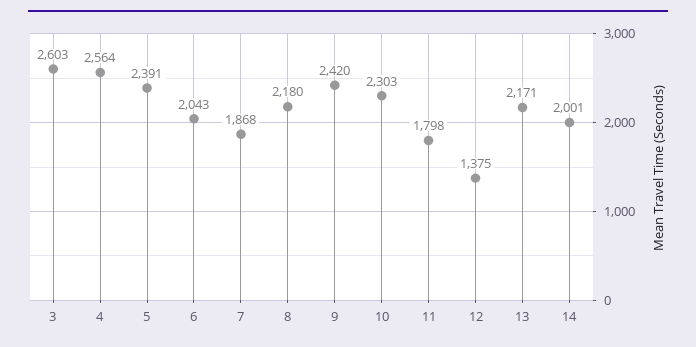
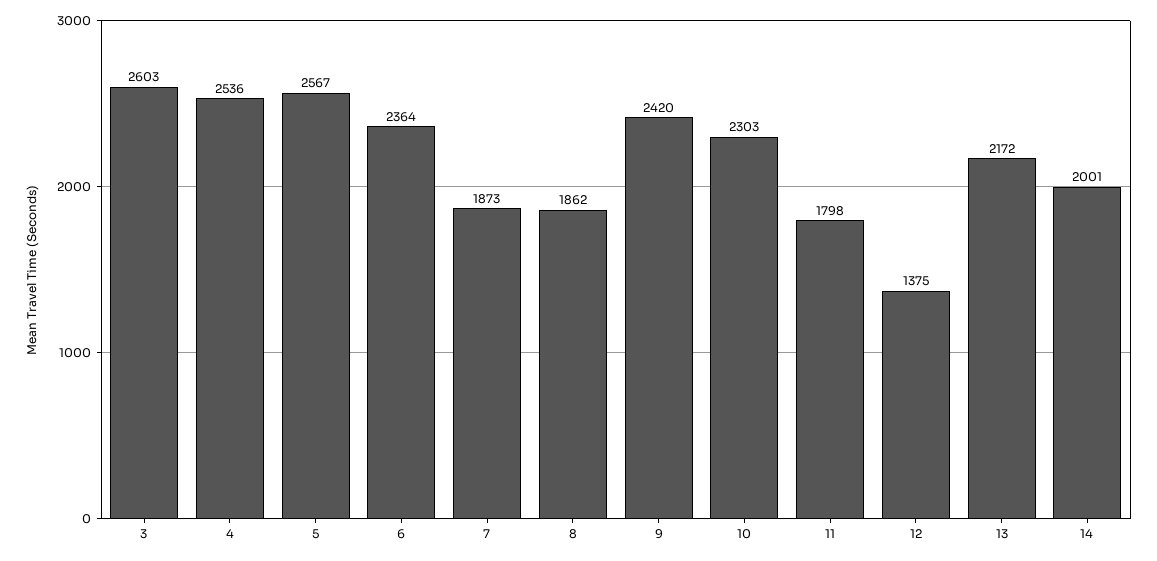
  {
    "3": 2603,
-   "4": 2564,
+   "4": 2536,
-   "5": 2391,
+   "5": 2567,
-   "6": 2043,
+   "6": 2364,
-   "7": 1868,
+   "7": 1873,
-   "8": 2180,
+   "8": 1862,
    "9": 2420,
    "10": 2303,
    "11": 1798,
    "12": 1375,
-   "13": 2171,
+   "13": 2172,
    "14": 2001
  }

